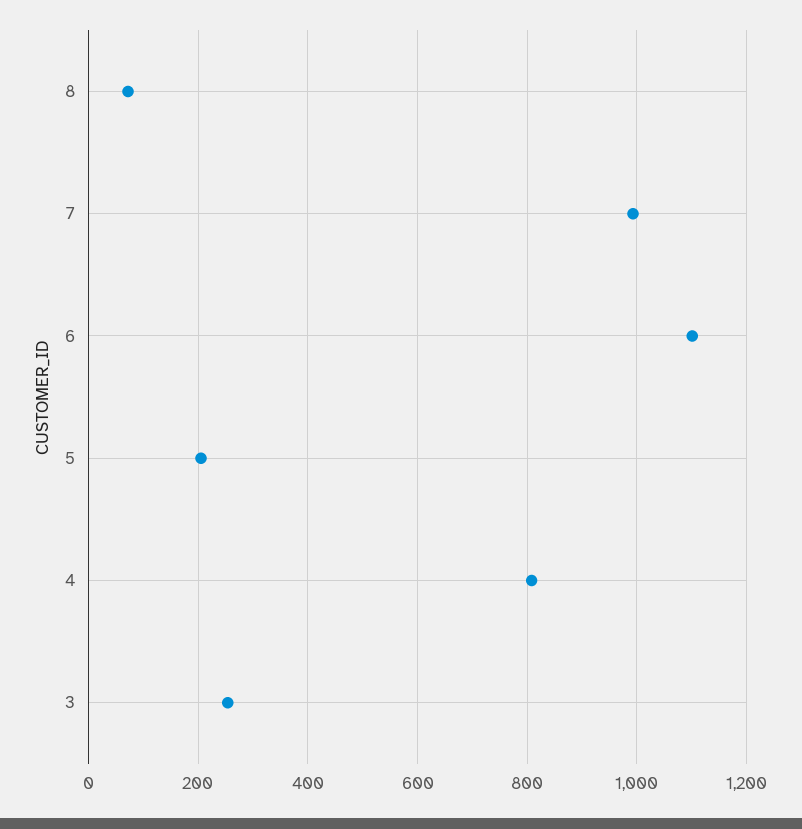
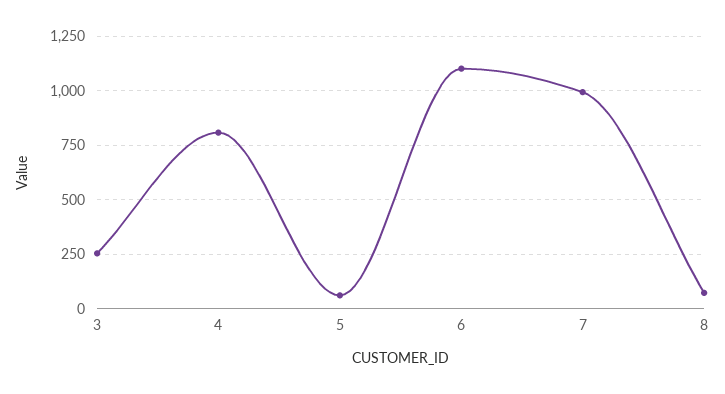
  {
    "8": 80,
    "7": 1000,
    "6": 1100,
-   "5": 200,
+   "5": 50,
    "4": 800,
    "3": 260
  }

